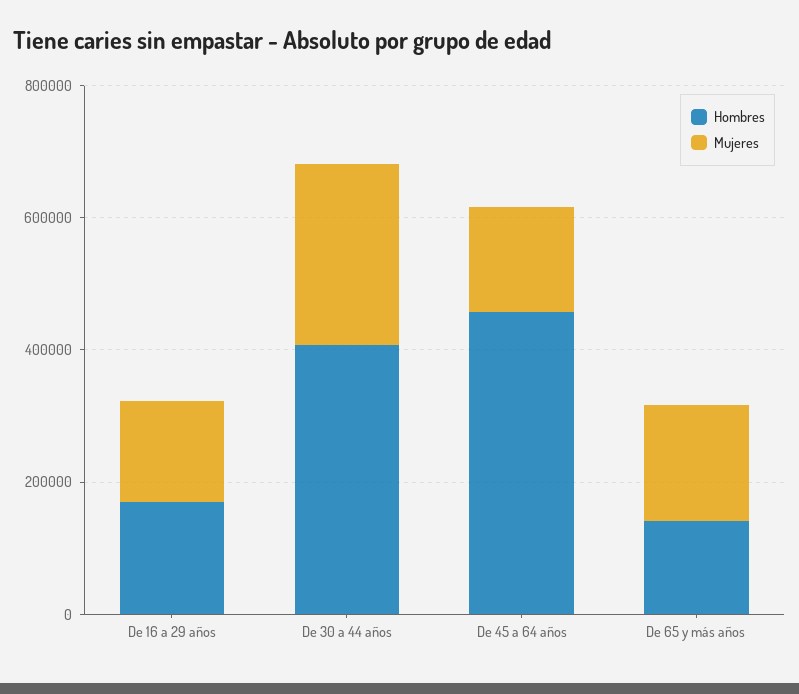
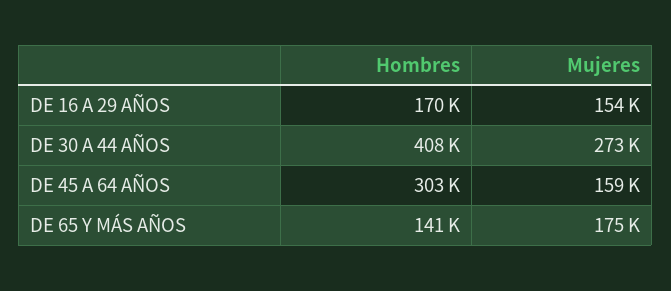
  {
    "Hombres": {
      "De 16 a 29 años": 170000,
      "De 30 a 44 años": 408000,
-     "De 45 a 64 años": 450000,
+     "De 45 a 64 años": 303000,
      "De 65 y más años": 141000
    },
    "Mujeres": {
      "De 16 a 29 años": 154000,
      "De 30 a 44 años": 273000,
      "De 45 a 64 años": 159000,
      "De 65 y más años": 175000
    }
  }

